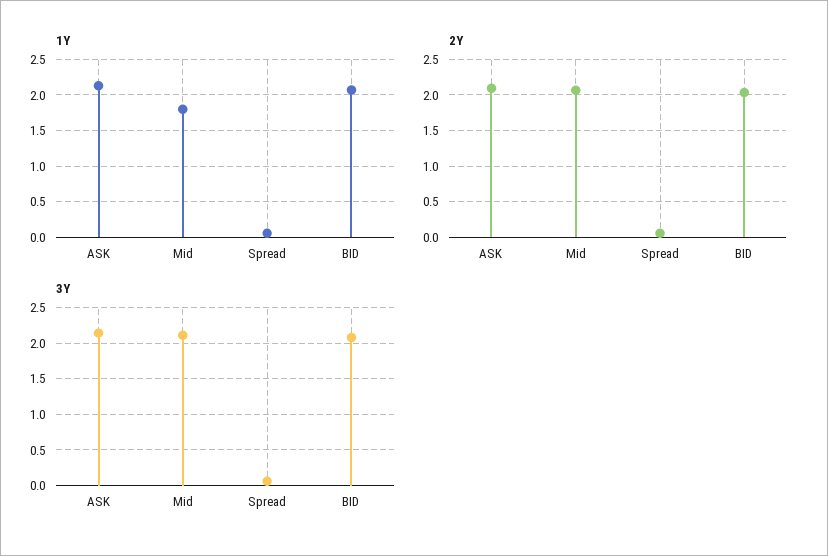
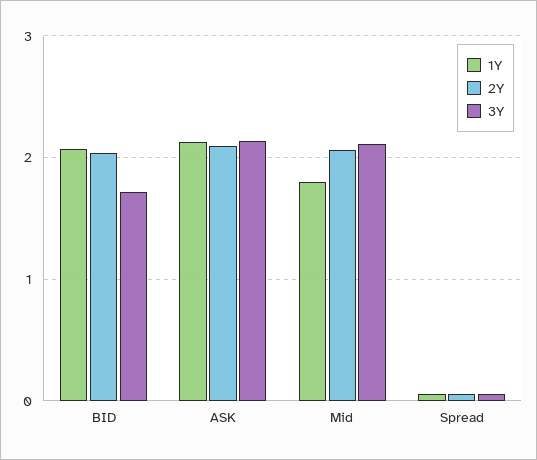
  {
    "1Y": {
      "ASK": 2.1,
      "Mid": 1.8,
      "Spread": 0.1,
      "BID": 2.1
    },
    "2Y": {
      "ASK": 2.1,
      "Mid": 2.1,
      "Spread": 0.1,
      "BID": 2
    },
    "3Y": {
      "ASK": 2.1,
      "Mid": 2.1,
      "Spread": 0.1,
-     "BID": 2.1
+     "BID": 1.7
    }
  }

